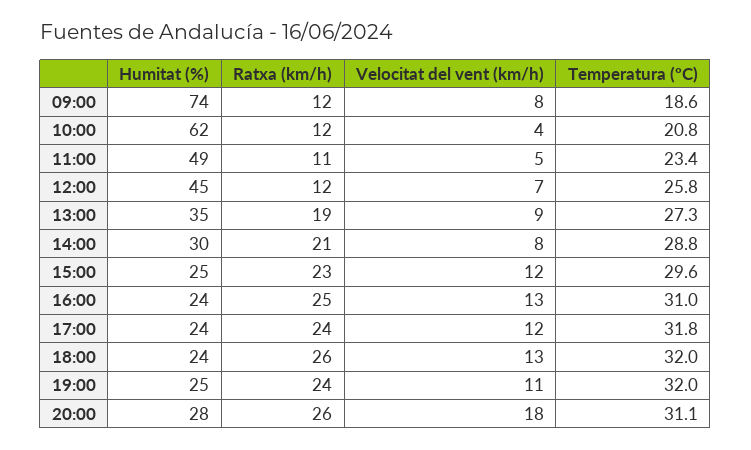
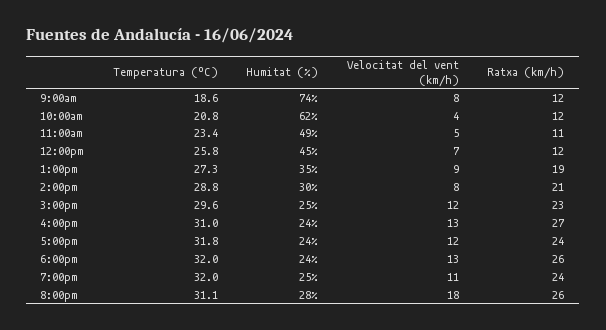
  {
    "Humitat (%)": {
      "09:00": 74,
      "10:00": 62,
      "11:00": 49,
      "12:00": 45,
      "13:00": 35,
      "14:00": 30,
      "15:00": 25,
      "16:00": 24,
      "17:00": 24,
      "18:00": 24,
      "19:00": 25,
      "20:00": 28
    },
    "Ratxa (km/h)": {
      "09:00": 12,
      "10:00": 12,
      "11:00": 11,
      "12:00": 12,
      "13:00": 19,
      "14:00": 21,
      "15:00": 23,
-     "16:00": 25,
+     "16:00": 27,
      "17:00": 24,
      "18:00": 26,
      "19:00": 24,
      "20:00": 26
    },
    "Velocitat del vent (km/h)": {
      "09:00": 8,
      "10:00": 4,
      "11:00": 5,
      "12:00": 7,
      "13:00": 9,
      "14:00": 8,
      "15:00": 12,
      "16:00": 13,
      "17:00": 12,
      "18:00": 13,
      "19:00": 11,
      "20:00": 18
    },
    "Temperatura (ºC)": {
      "09:00": 18.6,
      "10:00": 20.8,
      "11:00": 23.4,
      "12:00": 25.8,
      "13:00": 27.3,
      "14:00": 28.8,
      "15:00": 29.6,
      "16:00": 31,
      "17:00": 31.8,
      "18:00": 32,
      "19:00": 32,
      "20:00": 31.1
    }
  }

